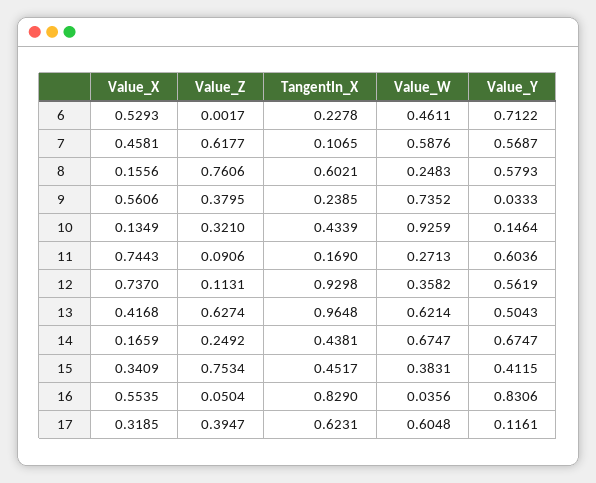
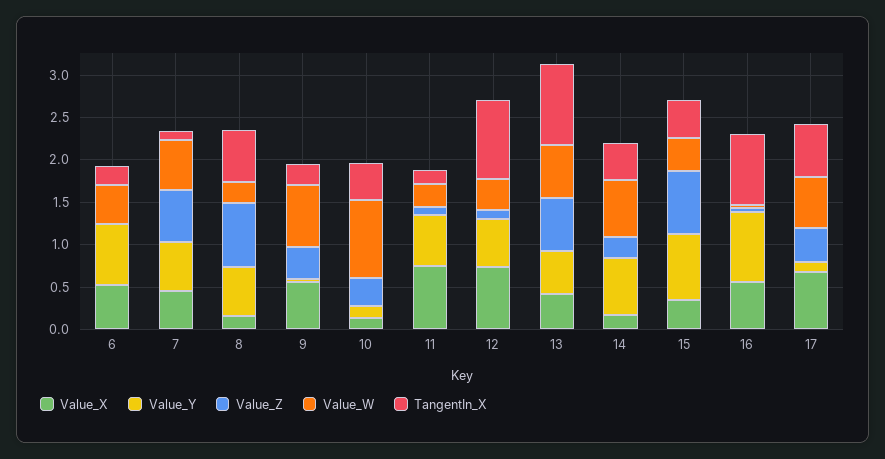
  {
    "Value_X": {
      "6": 0.5293,
      "7": 0.4581,
      "8": 0.1556,
      "9": 0.5606,
      "10": 0.1349,
      "11": 0.7443,
      "12": 0.737,
      "13": 0.4168,
      "14": 0.1659,
      "15": 0.3409,
      "16": 0.5535,
-     "17": 0.3185
+     "17": 0.7
    },
    "Value_Z": {
      "6": 0.0017,
      "7": 0.6177,
      "8": 0.7606,
      "9": 0.3795,
      "10": 0.321,
      "11": 0.0906,
      "12": 0.1131,
      "13": 0.6274,
      "14": 0.2492,
      "15": 0.7534,
      "16": 0.0504,
      "17": 0.3947
    },
    "TangentIn_X": {
      "6": 0.2278,
      "7": 0.1065,
      "8": 0.6021,
      "9": 0.2385,
      "10": 0.4339,
      "11": 0.169,
      "12": 0.9298,
      "13": 0.9648,
      "14": 0.4381,
      "15": 0.4517,
      "16": 0.829,
      "17": 0.6231
    },
    "Value_W": {
      "6": 0.4611,
      "7": 0.5876,
      "8": 0.2483,
      "9": 0.7352,
      "10": 0.9259,
      "11": 0.2713,
      "12": 0.3582,
      "13": 0.6214,
      "14": 0.6747,
      "15": 0.3831,
      "16": 0.0356,
      "17": 0.6048
    },
    "Value_Y": {
      "6": 0.7122,
      "7": 0.5687,
      "8": 0.5793,
      "9": 0.0333,
      "10": 0.1464,
      "11": 0.6036,
      "12": 0.5619,
      "13": 0.5043,
      "14": 0.6747,
-     "15": 0.4115,
+     "15": 0.8,
      "16": 0.8306,
      "17": 0.1161
    }
  }

